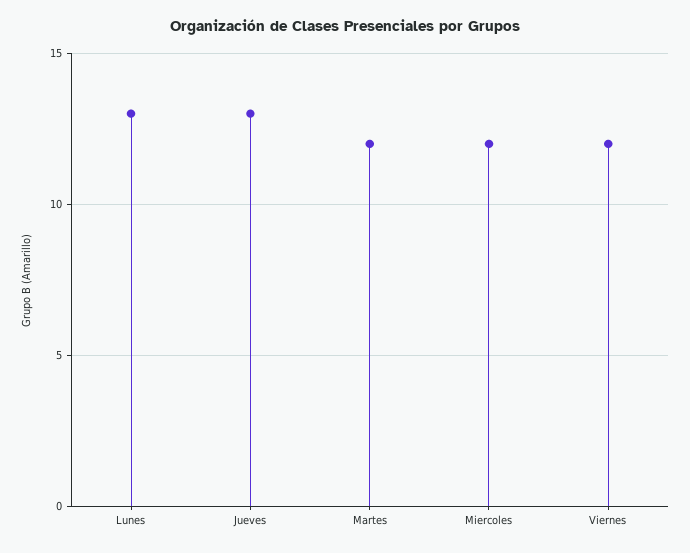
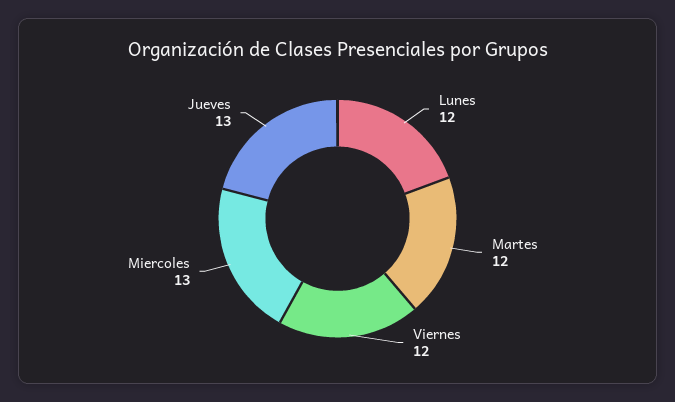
  {
-   "Lunes": 13,
+   "Lunes": 12,
    "Jueves": 13,
    "Martes": 12,
-   "Miercoles": 12,
+   "Miercoles": 13,
    "Viernes": 12
  }

